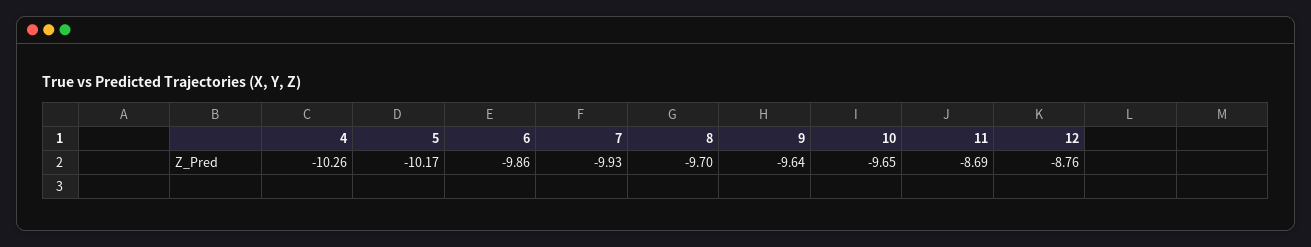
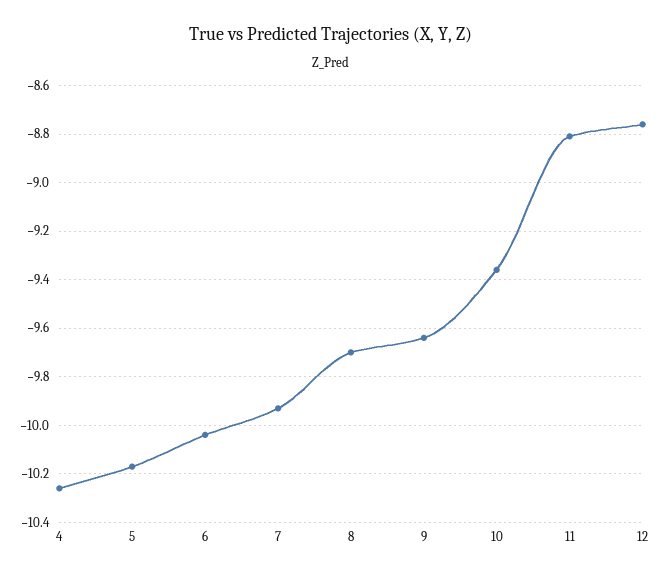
  {
    "4": -10.26,
    "5": -10.17,
-   "6": -9.86,
+   "6": -10.05,
    "7": -9.93,
    "8": -9.7,
    "9": -9.64,
-   "10": -9.65,
+   "10": -9.35,
-   "11": -8.69,
+   "11": -8.8,
    "12": -8.76
  }

